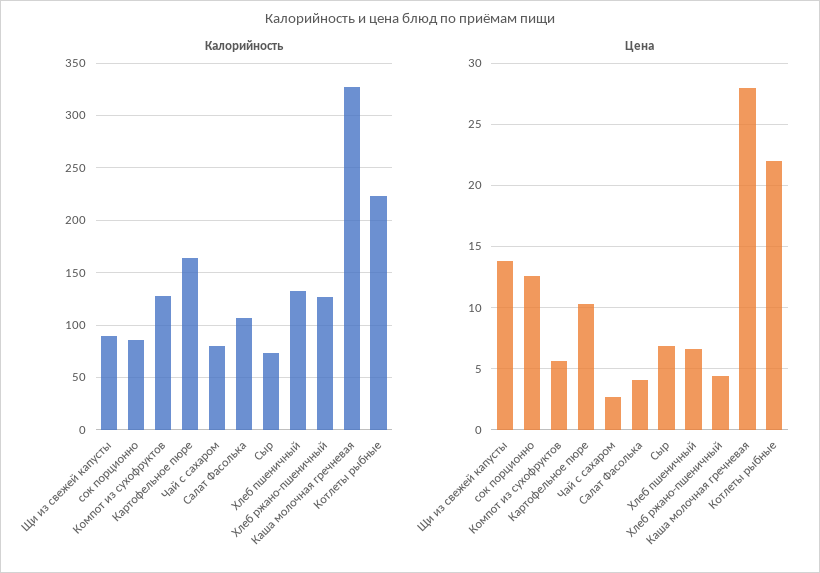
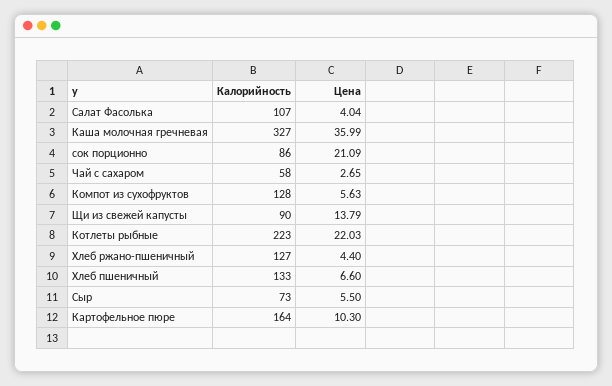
  {
    "Калорийность": {
      "Щи из свежей капусты": 90,
      "сок порционно": 86,
      "Компот из сухофруктов": 128,
      "Картофельное пюре": 164,
-     "Чай с сахаром": 80,
+     "Чай с сахаром": 58,
      "Салат Фасолька": 107,
      "Сыр": 73,
      "Хлеб пшеничный": 133,
      "Хлеб ржано-пшеничный": 127,
      "Каша молочная гречневая": 327,
      "Котлеты рыбные": 223
    },
    "Цена": {
      "Щи из свежей капусты": 13.79,
-     "сок порционно": 12.5,
+     "сок порционно": 21.09,
      "Компот из сухофруктов": 5.63,
      "Картофельное пюре": 10.3,
      "Чай с сахаром": 2.65,
      "Салат Фасолька": 4.04,
-     "Сыр": 7,
+     "Сыр": 5.5,
      "Хлеб пшеничный": 6.6,
      "Хлеб ржано-пшеничный": 4.4,
-     "Каша молочная гречневая": 28,
+     "Каша молочная гречневая": 35.99,
      "Котлеты рыбные": 22.03
    }
  }

